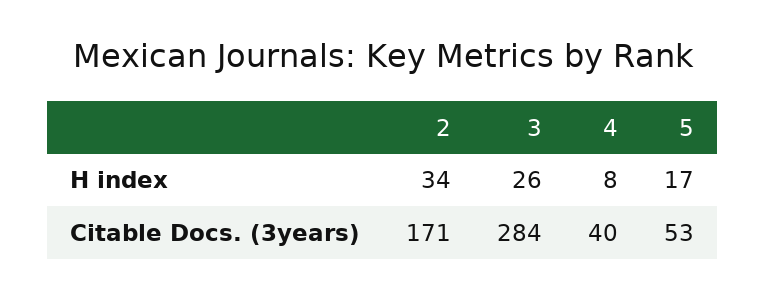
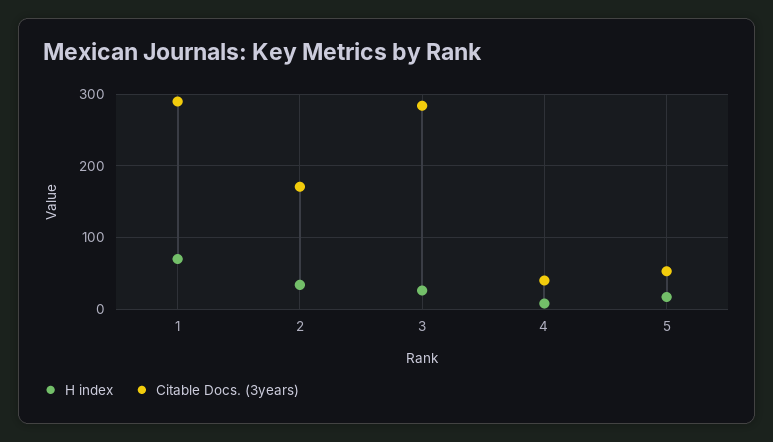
  {
    "H index": {
      "2": 34,
      "3": 26,
      "4": 8,
-     "5": 17
+     "5": 17,
+     "1": 70
    },
    "Citable Docs. (3years)": {
      "2": 171,
      "3": 284,
      "4": 40,
-     "5": 53
+     "5": 53,
+     "1": 290
    }
  }

